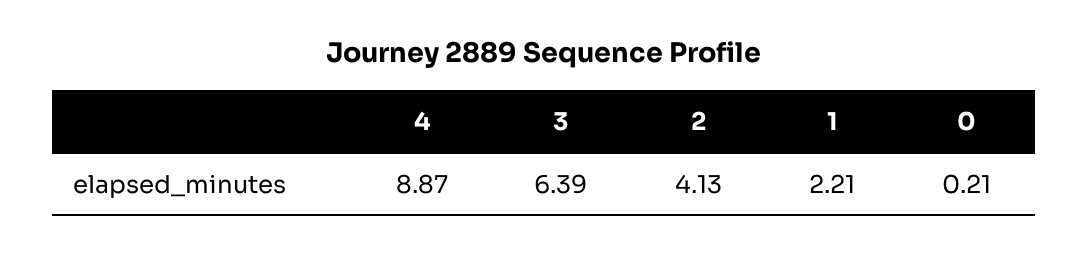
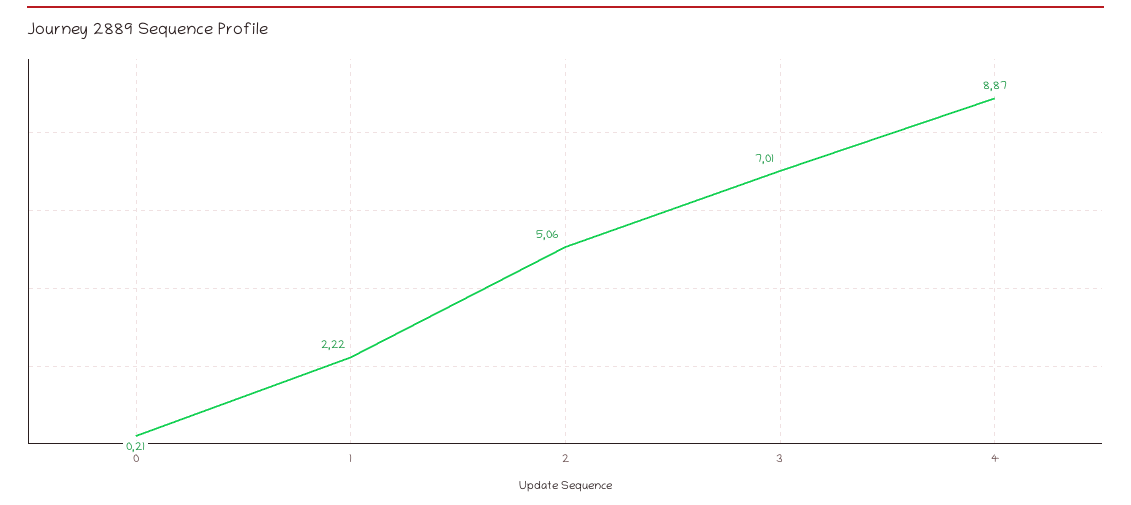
  {
    "4": 8.87,
-   "3": 6.39,
+   "3": 7.01,
-   "2": 4.13,
+   "2": 5.06,
-   "1": 2.21,
+   "1": 2.22,
    "0": 0.21
  }

